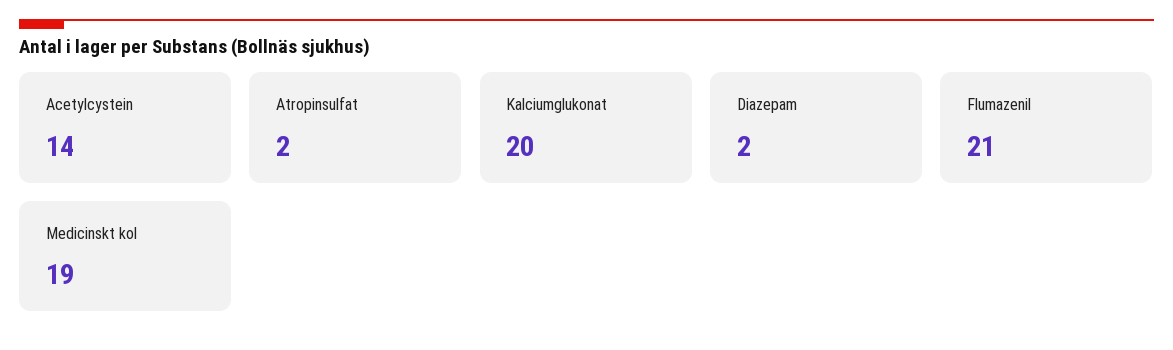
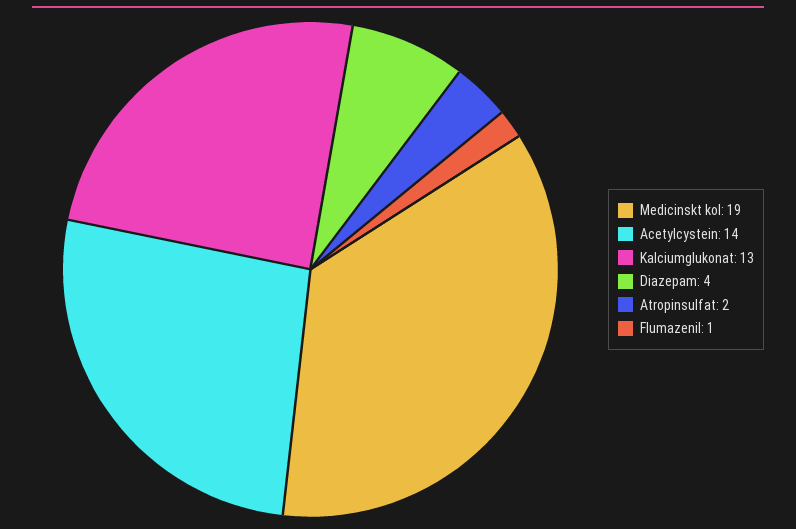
  {
    "Acetylcystein": 14,
    "Atropinsulfat": 2,
-   "Kalciumglukonat": 20,
+   "Kalciumglukonat": 13,
-   "Diazepam": 2,
+   "Diazepam": 4,
-   "Flumazenil": 21,
+   "Flumazenil": 1,
    "Medicinskt kol": 19
  }

